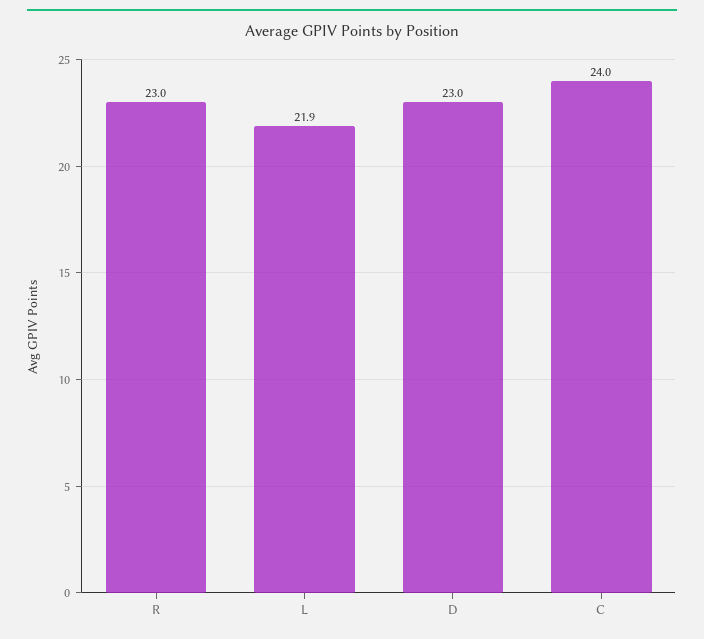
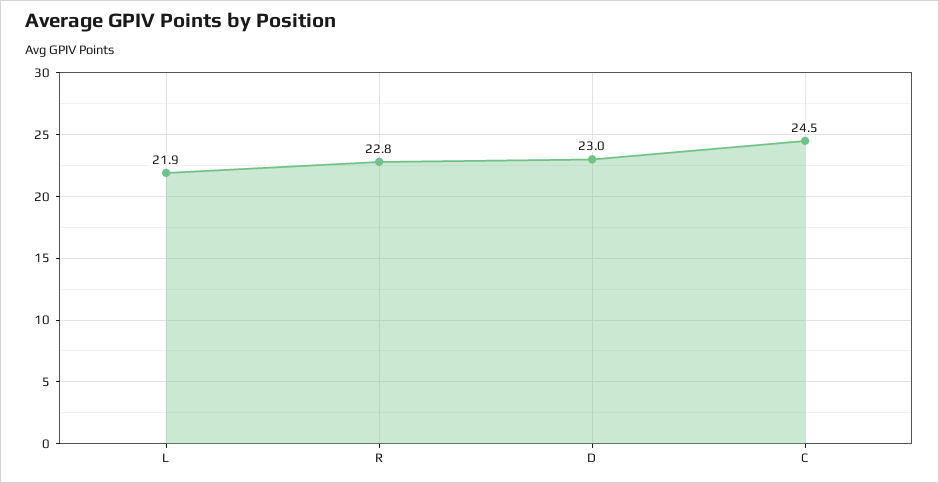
  {
-   "R": 23,
+   "R": 22.8,
    "L": 21.9,
    "D": 23,
-   "C": 24
+   "C": 24.5
  }

